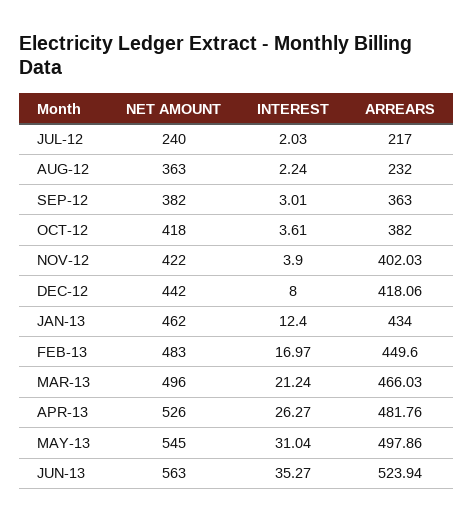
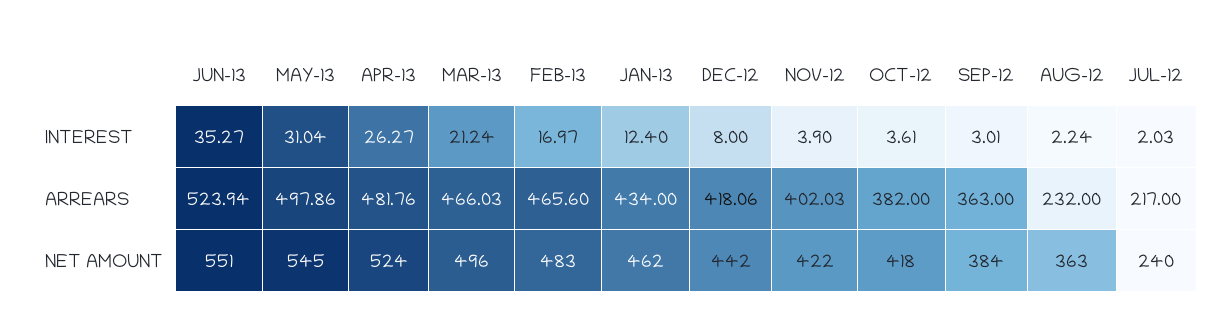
  {
    "NET AMOUNT": {
      "JUL-12": 240,
      "AUG-12": 363,
-     "SEP-12": 382,
+     "SEP-12": 384,
      "OCT-12": 418,
      "NOV-12": 422,
      "DEC-12": 442,
      "JAN-13": 462,
      "FEB-13": 483,
      "MAR-13": 496,
-     "APR-13": 526,
+     "APR-13": 524,
      "MAY-13": 545,
-     "JUN-13": 563
+     "JUN-13": 551
    },
    "INTEREST": {
      "JUL-12": 2.03,
      "AUG-12": 2.24,
      "SEP-12": 3.01,
      "OCT-12": 3.61,
      "NOV-12": 3.9,
      "DEC-12": 8,
      "JAN-13": 12.4,
      "FEB-13": 16.97,
      "MAR-13": 21.24,
      "APR-13": 26.27,
      "MAY-13": 31.04,
      "JUN-13": 35.27
    },
    "ARREARS": {
      "JUL-12": 217,
      "AUG-12": 232,
      "SEP-12": 363,
      "OCT-12": 382,
      "NOV-12": 402.03,
      "DEC-12": 418.06,
      "JAN-13": 434,
-     "FEB-13": 449.6,
+     "FEB-13": 465.6,
      "MAR-13": 466.03,
      "APR-13": 481.76,
      "MAY-13": 497.86,
      "JUN-13": 523.94
    }
  }

